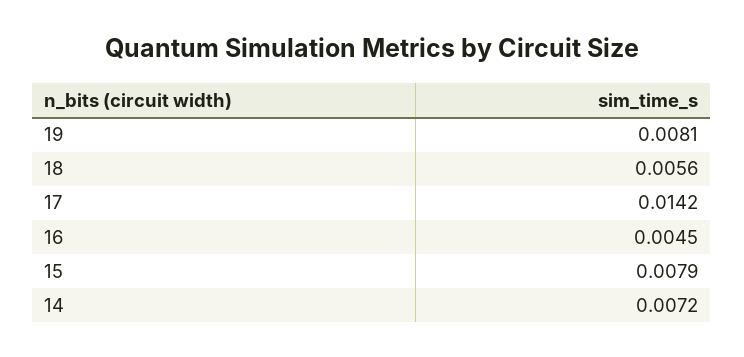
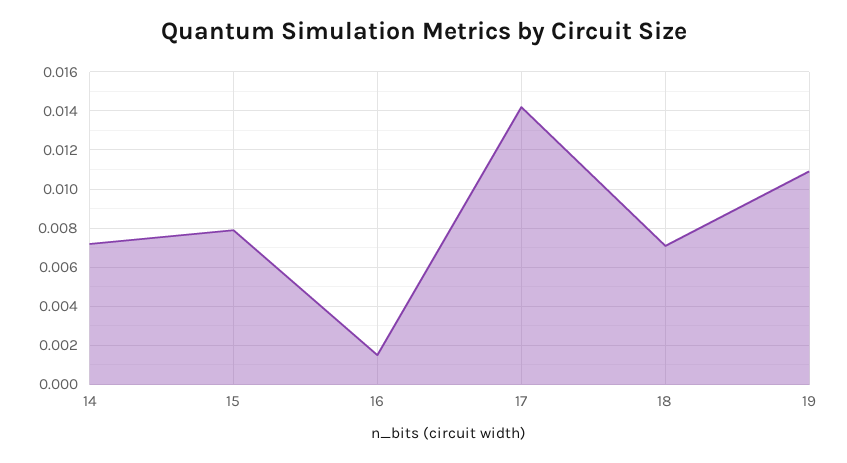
  {
-   "19": 0.0081,
+   "19": 0.011,
-   "18": 0.0056,
+   "18": 0.007,
    "17": 0.0142,
-   "16": 0.0045,
+   "16": 0.0015,
    "15": 0.0079,
    "14": 0.0072
  }

